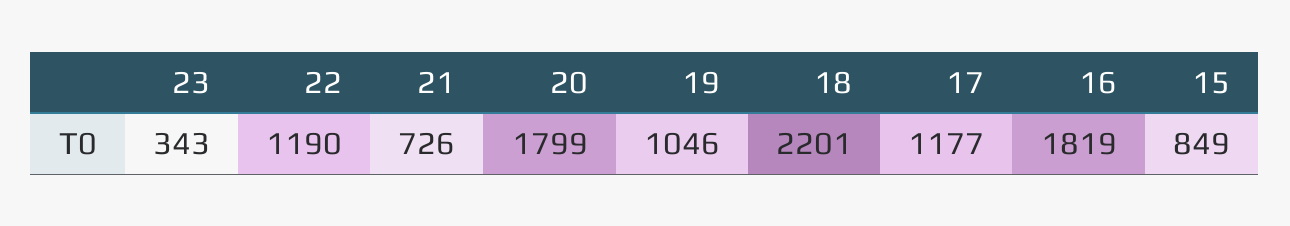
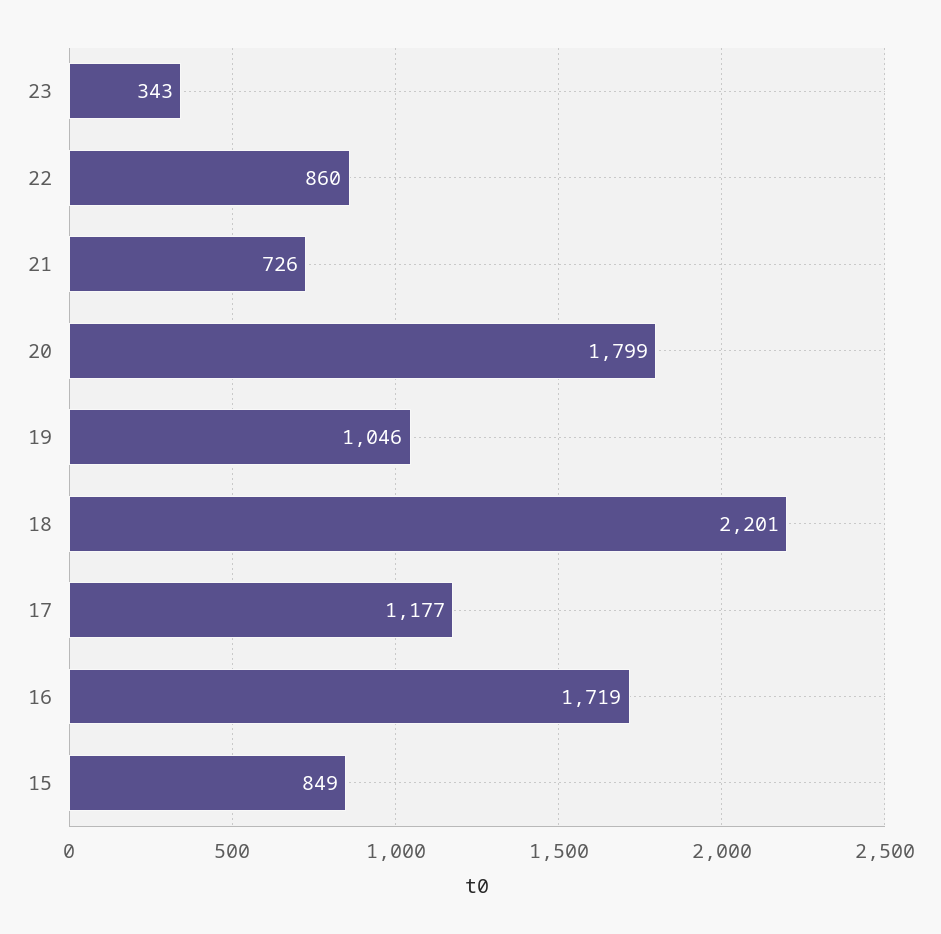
  {
    "23": 343,
-   "22": 1190,
+   "22": 860,
    "21": 726,
    "20": 1799,
    "19": 1046,
    "18": 2201,
    "17": 1177,
-   "16": 1819,
+   "16": 1719,
    "15": 849
  }

